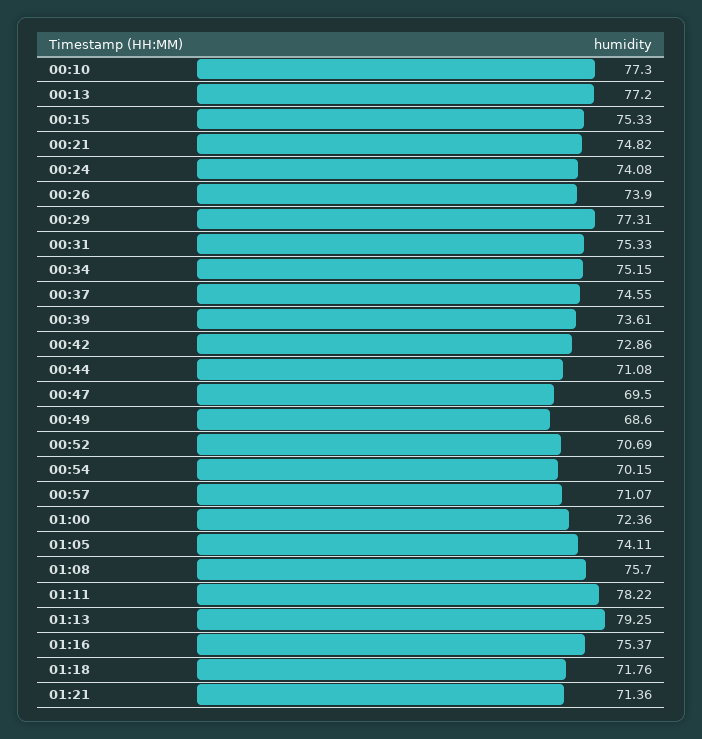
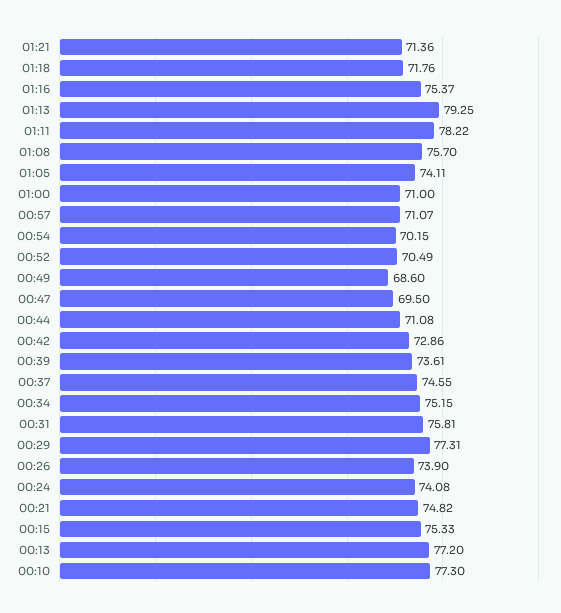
  {
    "00:10": 77.3,
    "00:13": 77.2,
    "00:15": 75.33,
    "00:21": 74.82,
    "00:24": 74.08,
    "00:26": 73.9,
    "00:29": 77.31,
-   "00:31": 75.33,
+   "00:31": 75.81,
    "00:34": 75.15,
    "00:37": 74.55,
    "00:39": 73.61,
    "00:42": 72.86,
    "00:44": 71.08,
    "00:47": 69.5,
    "00:49": 68.6,
-   "00:52": 70.69,
+   "00:52": 70.49,
    "00:54": 70.15,
    "00:57": 71.07,
-   "01:00": 72.36,
+   "01:00": 71,
    "01:05": 74.11,
    "01:08": 75.7,
    "01:11": 78.22,
    "01:13": 79.25,
    "01:16": 75.37,
    "01:18": 71.76,
    "01:21": 71.36
  }

